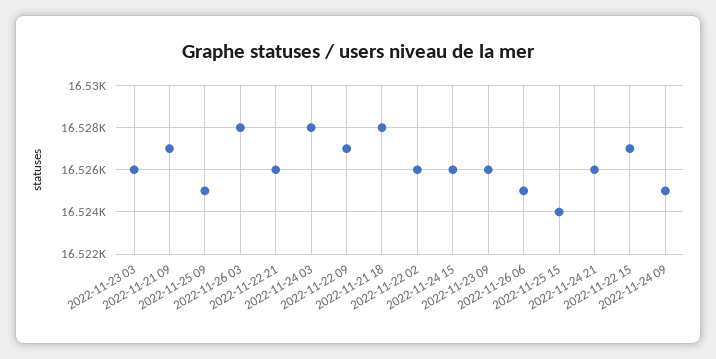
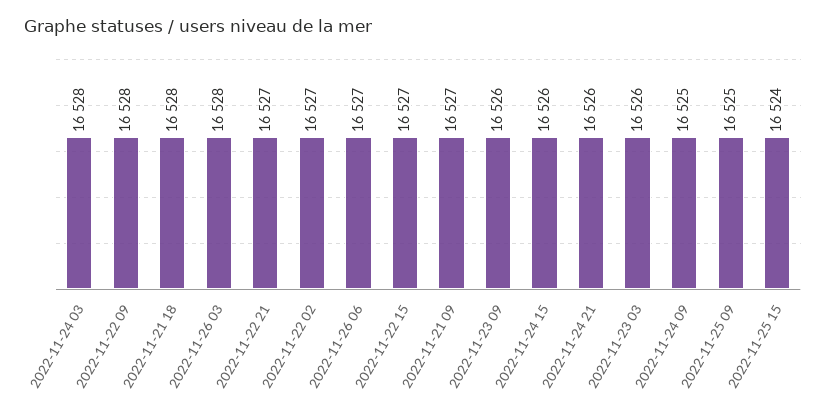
  {
    "2022-11-23 03": 16526,
    "2022-11-21 09": 16527,
    "2022-11-25 09": 16525,
    "2022-11-26 03": 16528,
-   "2022-11-22 21": 16526,
+   "2022-11-22 21": 16527,
    "2022-11-24 03": 16528,
-   "2022-11-22 09": 16527,
+   "2022-11-22 09": 16528,
    "2022-11-21 18": 16528,
-   "2022-11-22 02": 16526,
+   "2022-11-22 02": 16527,
    "2022-11-24 15": 16526,
    "2022-11-23 09": 16526,
-   "2022-11-26 06": 16525,
+   "2022-11-26 06": 16527,
    "2022-11-25 15": 16524,
    "2022-11-24 21": 16526,
    "2022-11-22 15": 16527,
    "2022-11-24 09": 16525
  }

